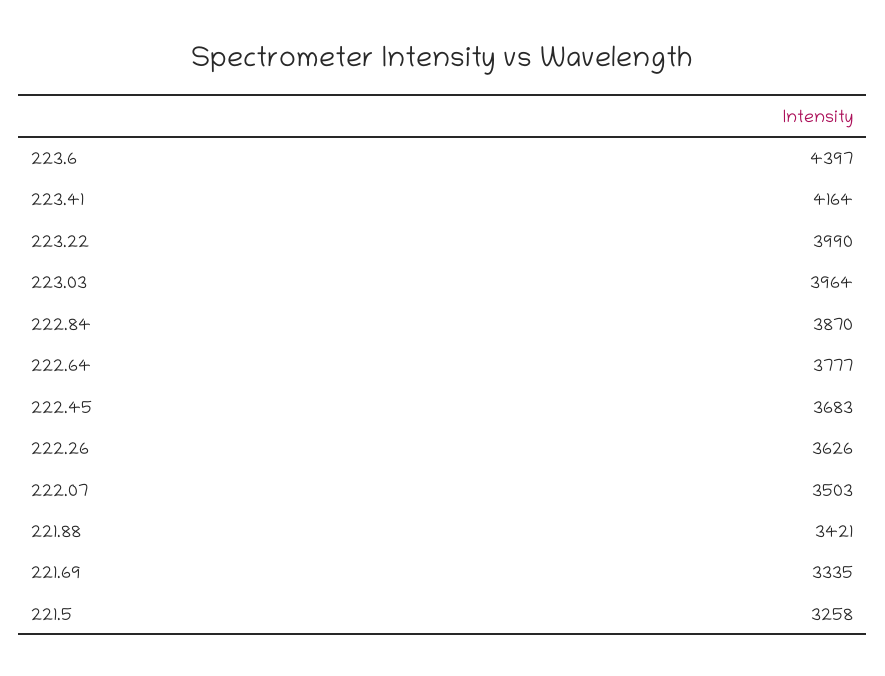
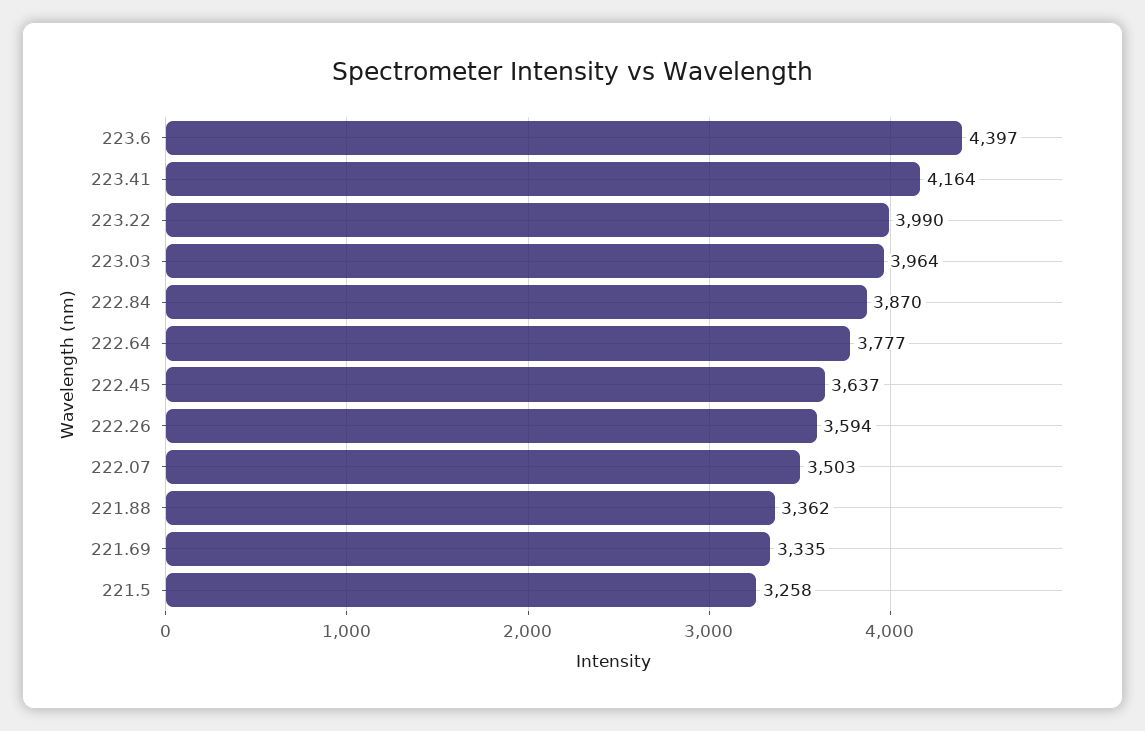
  {
    "223.6": 4397,
    "223.41": 4164,
    "223.22": 3990,
    "223.03": 3964,
    "222.84": 3870,
    "222.64": 3777,
-   "222.45": 3683,
+   "222.45": 3637,
-   "222.26": 3626,
+   "222.26": 3594,
    "222.07": 3503,
-   "221.88": 3421,
+   "221.88": 3362,
    "221.69": 3335,
    "221.5": 3258
  }

